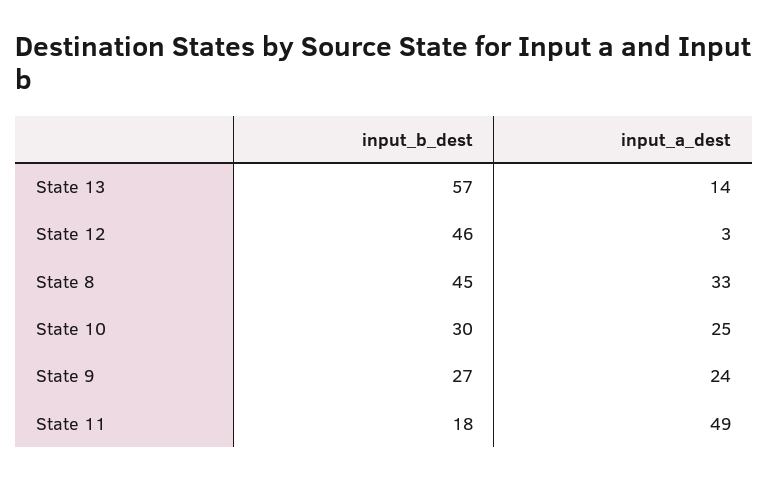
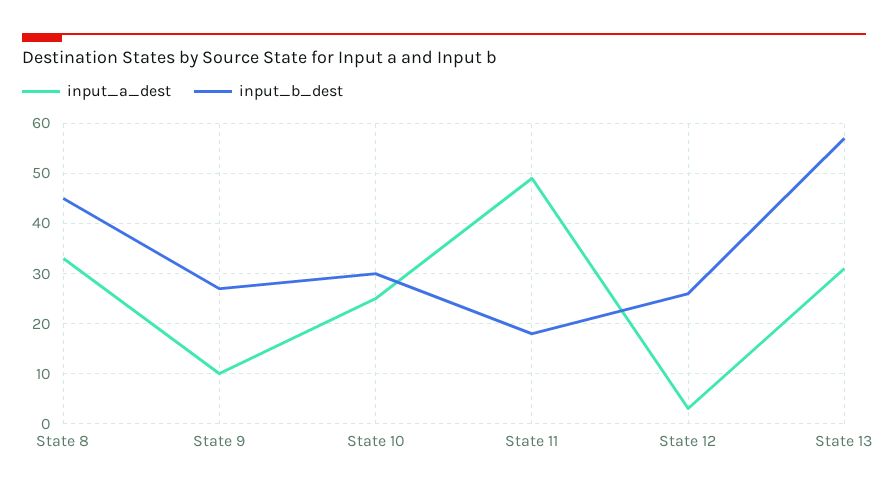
  {
    "input_b_dest": {
      "State 13": 57,
-     "State 12": 46,
+     "State 12": 25,
      "State 8": 45,
      "State 10": 30,
      "State 9": 27,
      "State 11": 18
    },
    "input_a_dest": {
-     "State 13": 14,
+     "State 13": 30,
      "State 12": 3,
      "State 8": 33,
      "State 10": 25,
-     "State 9": 24,
+     "State 9": 10,
      "State 11": 49
    }
  }

